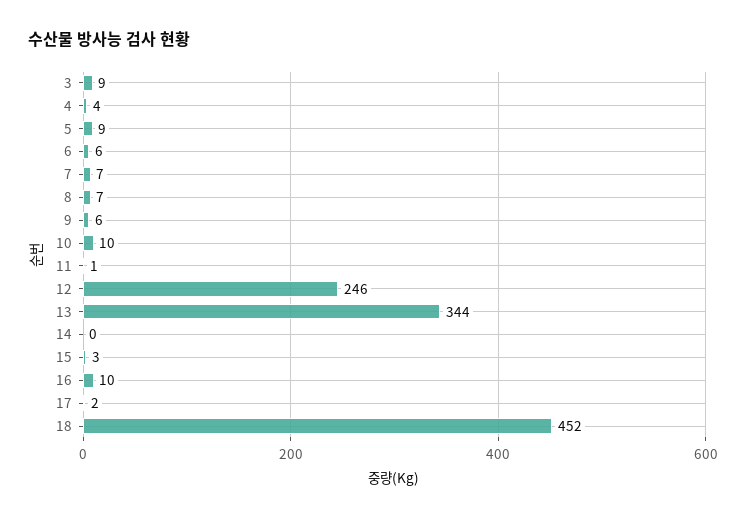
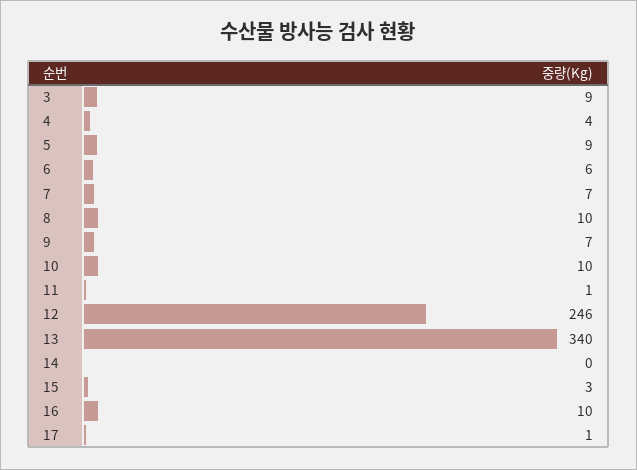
  {
    "3": 9,
    "4": 4,
    "5": 9,
    "6": 6,
    "7": 7,
-   "8": 7,
+   "8": 10,
-   "9": 6,
+   "9": 7,
    "10": 10,
    "11": 1,
    "12": 246,
-   "13": 344,
+   "13": 340,
    "14": 0,
    "15": 3,
    "16": 10,
-   "17": 2,
+   "17": 1
-   "18": 452
  }

